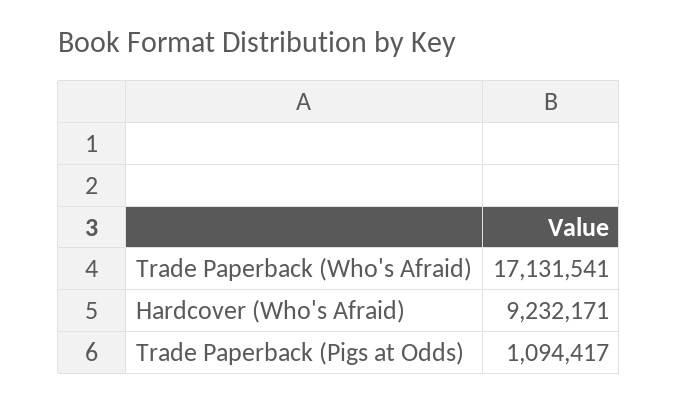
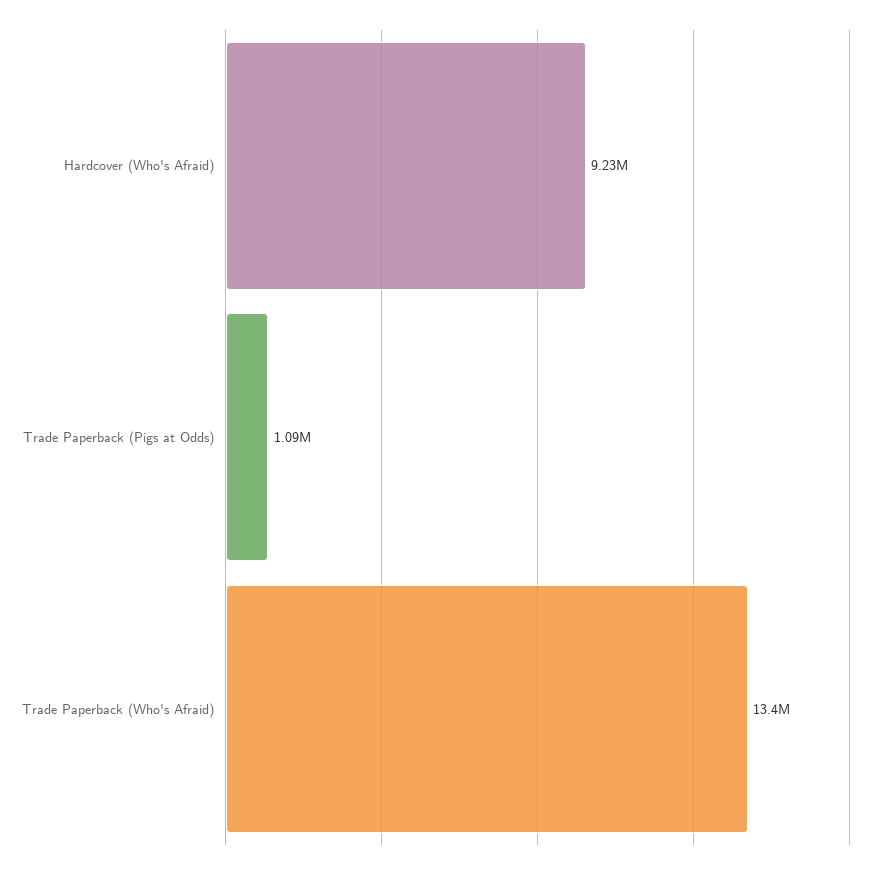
  {
-   "Trade Paperback (Who's Afraid)": 17131541,
+   "Trade Paperback (Who's Afraid)": 13400000,
    "Hardcover (Who's Afraid)": 9232171,
    "Trade Paperback (Pigs at Odds)": 1094417
  }

